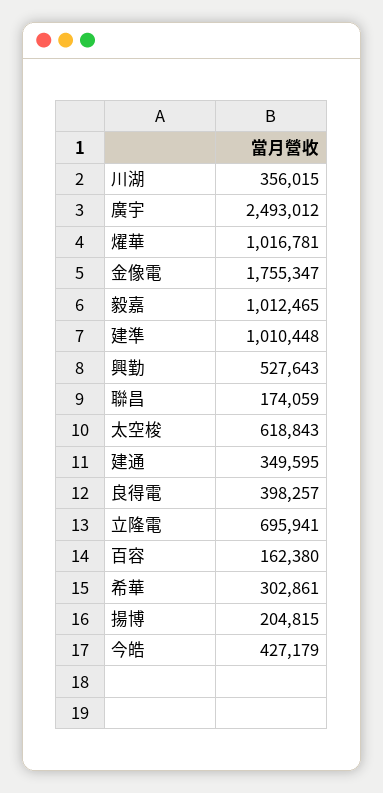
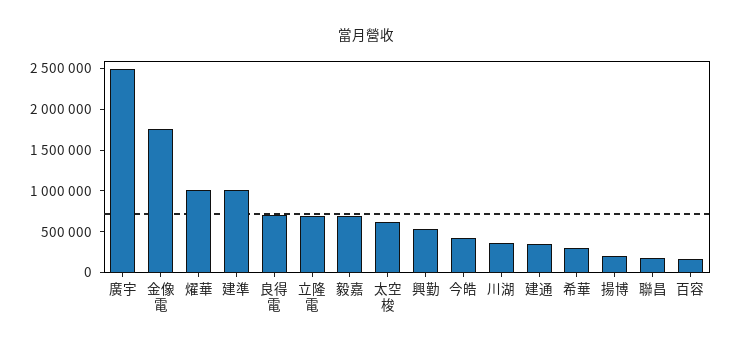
  {
    "川湖": 356015,
    "廣宇": 2493012,
    "燿華": 1016781,
    "金像電": 1755347,
-   "毅嘉": 1012465,
+   "毅嘉": 700000,
    "建準": 1010448,
    "興勤": 527643,
    "聯昌": 174059,
    "太空梭": 618843,
    "建通": 349595,
-   "良得電": 398257,
+   "良得電": 700000,
    "立隆電": 695941,
    "百容": 162380,
    "希華": 302861,
    "揚博": 204815,
    "今皓": 427179
  }

